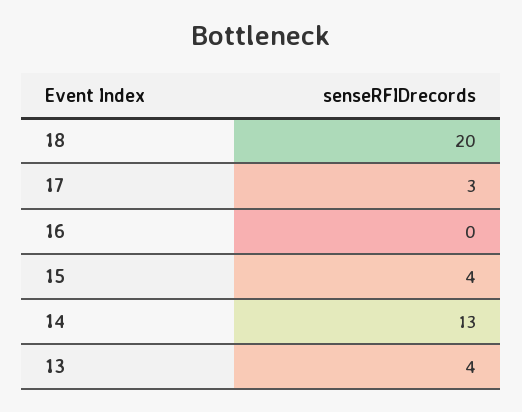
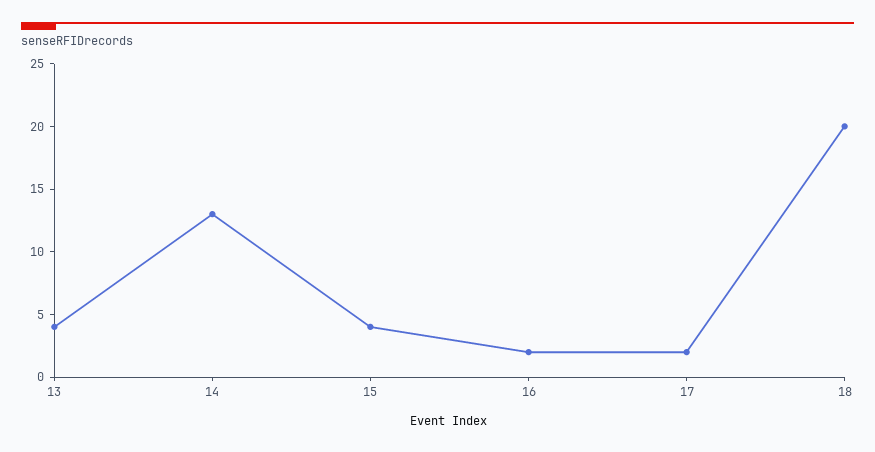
  {
    "18": 20,
-   "17": 3,
+   "17": 2,
-   "16": 0,
+   "16": 2,
    "15": 4,
    "14": 13,
    "13": 4
  }

